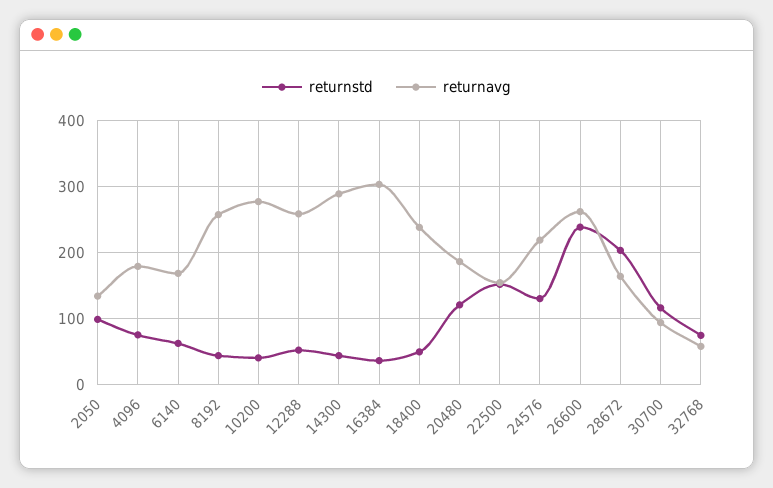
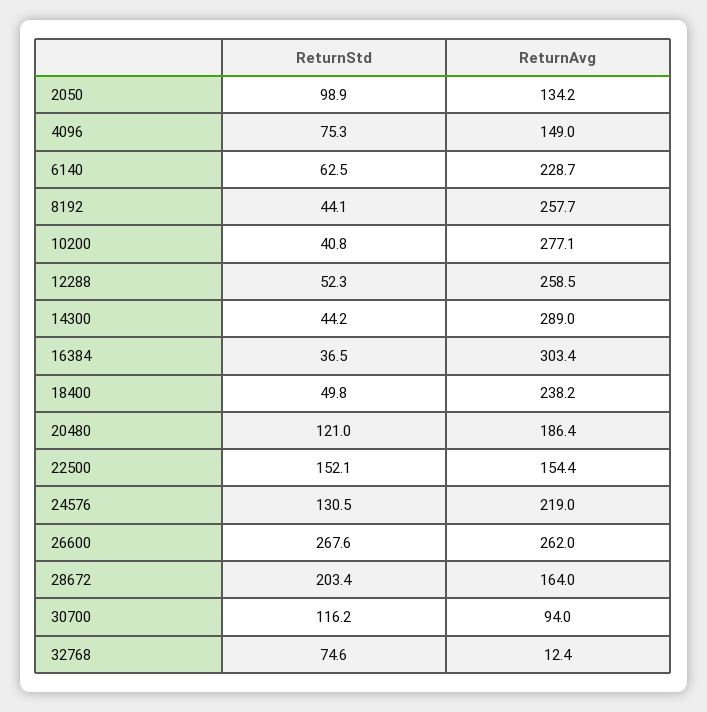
  {
    "returnstd": {
      "2050": 98.9,
      "4096": 75.3,
      "6140": 62.5,
      "8192": 44.1,
      "10200": 40.8,
      "12288": 52.3,
      "14300": 44.2,
      "16384": 36.5,
      "18400": 49.8,
      "20480": 121,
      "22500": 152.1,
      "24576": 130.5,
-     "26600": 240,
+     "26600": 267.6,
      "28672": 203.4,
      "30700": 116.2,
      "32768": 74.6
    },
    "returnavg": {
      "2050": 134.2,
-     "4096": 180,
+     "4096": 149,
-     "6140": 170,
+     "6140": 228.7,
      "8192": 257.7,
      "10200": 277.1,
      "12288": 258.5,
      "14300": 289,
      "16384": 303.4,
      "18400": 238.2,
      "20480": 186.4,
      "22500": 154.4,
      "24576": 219,
      "26600": 262,
      "28672": 164,
      "30700": 94,
-     "32768": 60
+     "32768": 12.4
    }
  }

